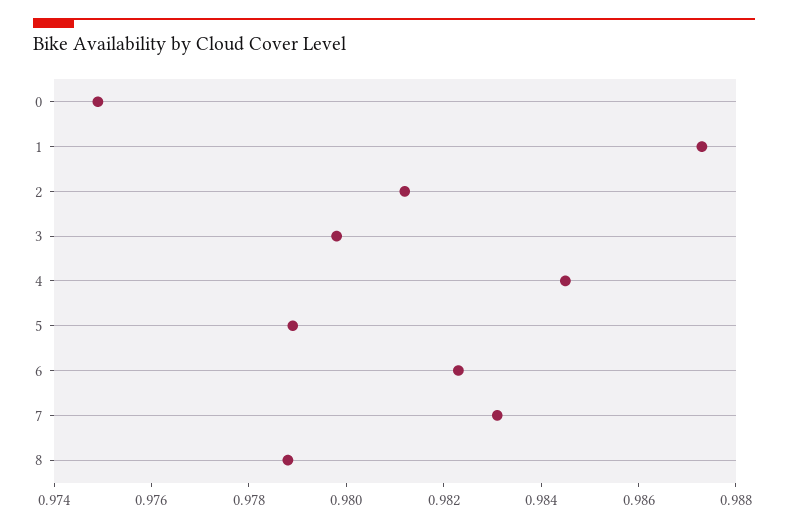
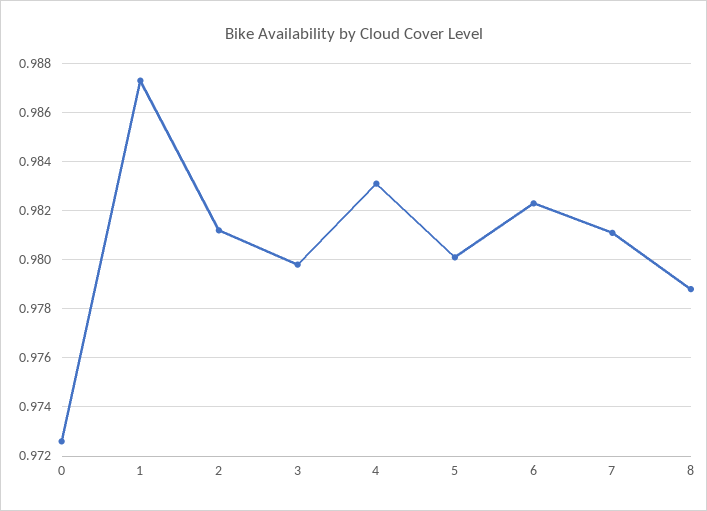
  {
-   "0": 0.975,
+   "0": 0.9725,
    "1": 0.9875,
    "2": 0.981,
    "3": 0.98,
-   "4": 0.9845,
+   "4": 0.983,
-   "5": 0.979,
+   "5": 0.98,
    "6": 0.9825,
-   "7": 0.983,
+   "7": 0.981,
    "8": 0.979
  }

